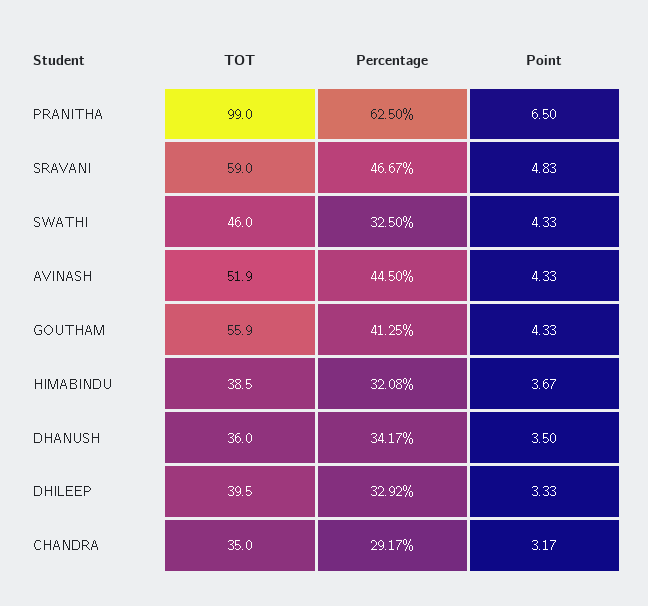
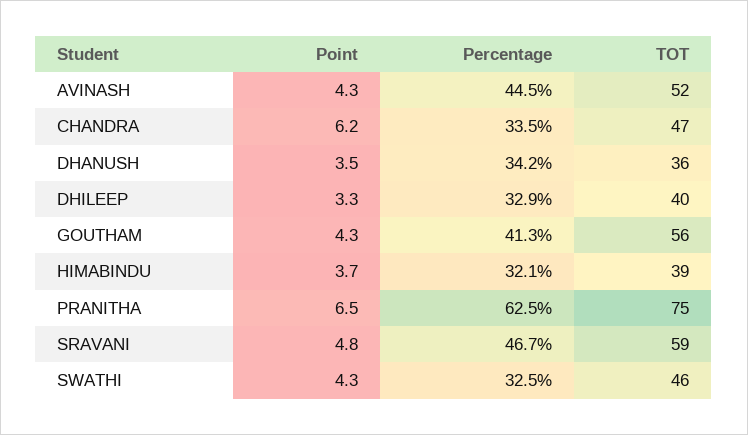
  {
    "TOT": {
-     "PRANITHA": 99,
+     "PRANITHA": 75,
      "SRAVANI": 59,
      "SWATHI": 46,
      "AVINASH": 51.9,
      "GOUTHAM": 55.9,
      "HIMABINDU": 38.5,
      "DHANUSH": 36,
      "DHILEEP": 39.5,
-     "CHANDRA": 35
+     "CHANDRA": 47
    },
    "Percentage": {
      "PRANITHA": 62.5,
      "SRAVANI": 46.67,
      "SWATHI": 32.5,
      "AVINASH": 44.5,
      "GOUTHAM": 41.25,
      "HIMABINDU": 32.08,
      "DHANUSH": 34.17,
      "DHILEEP": 32.92,
-     "CHANDRA": 29.17
+     "CHANDRA": 33.5
    },
    "Point": {
      "PRANITHA": 6.5,
      "SRAVANI": 4.83,
      "SWATHI": 4.33,
      "AVINASH": 4.33,
      "GOUTHAM": 4.33,
      "HIMABINDU": 3.67,
      "DHANUSH": 3.5,
      "DHILEEP": 3.33,
-     "CHANDRA": 3.17
+     "CHANDRA": 6.2
    }
  }

